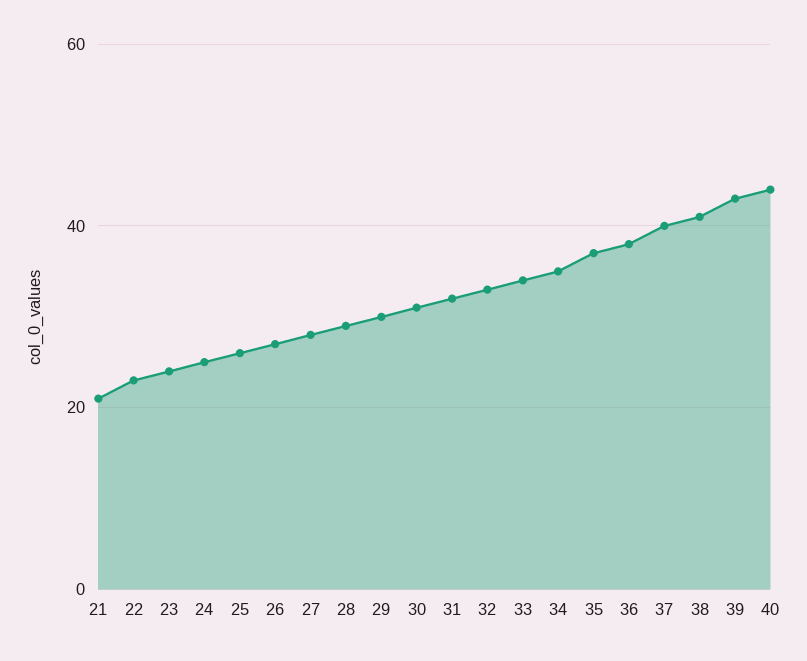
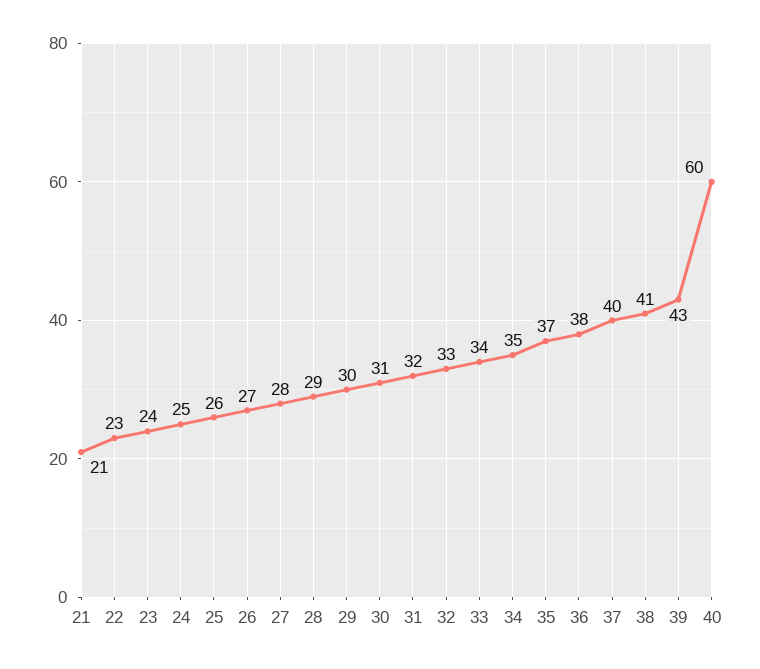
  {
    "21": 21,
    "22": 23,
    "23": 24,
    "24": 25,
    "25": 26,
    "26": 27,
    "27": 28,
    "28": 29,
    "29": 30,
    "30": 31,
    "31": 32,
    "32": 33,
    "33": 34,
    "34": 35,
    "35": 37,
    "36": 38,
    "37": 40,
    "38": 41,
    "39": 43,
-   "40": 45
+   "40": 60
  }

